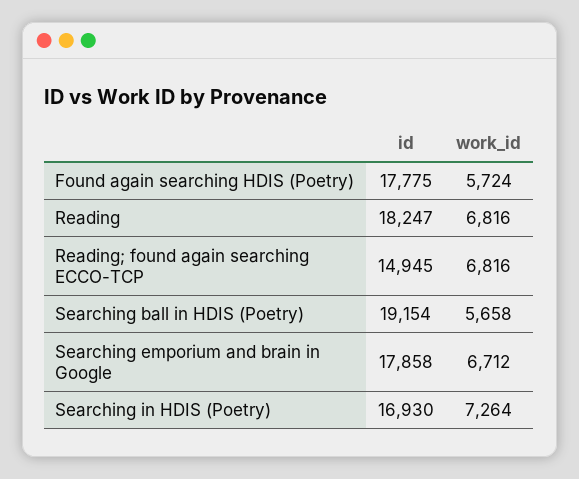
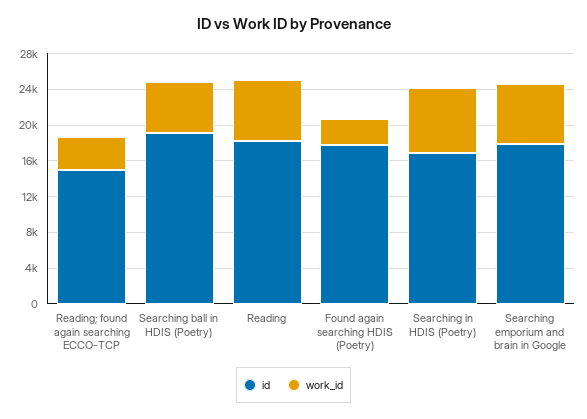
  {
    "id": {
      "Found again searching HDIS (Poetry)": 17775,
      "Reading": 18247,
      "Reading; found again searching ECCO-TCP": 14945,
      "Searching ball in HDIS (Poetry)": 19154,
      "Searching emporium and brain in Google": 17858,
      "Searching in HDIS (Poetry)": 16930
    },
    "work_id": {
-     "Found again searching HDIS (Poetry)": 5724,
+     "Found again searching HDIS (Poetry)": 3000,
      "Reading": 6816,
-     "Reading; found again searching ECCO-TCP": 6816,
+     "Reading; found again searching ECCO-TCP": 4000,
      "Searching ball in HDIS (Poetry)": 5658,
      "Searching emporium and brain in Google": 6712,
      "Searching in HDIS (Poetry)": 7264
    }
  }

